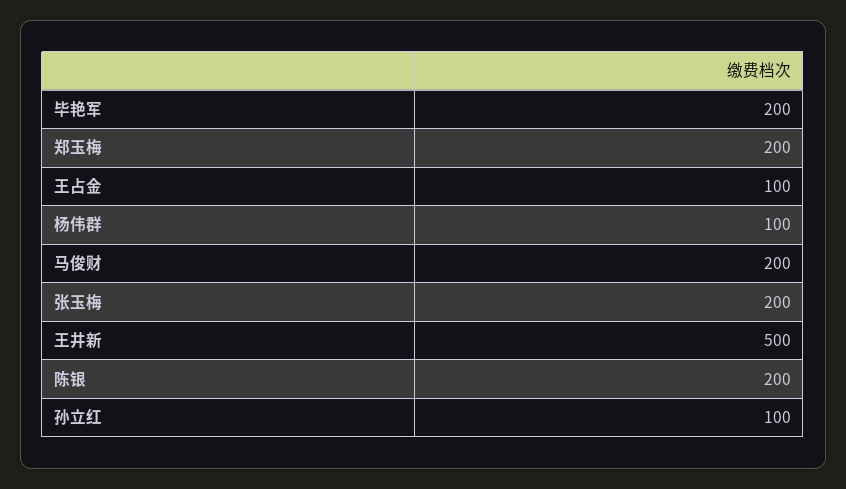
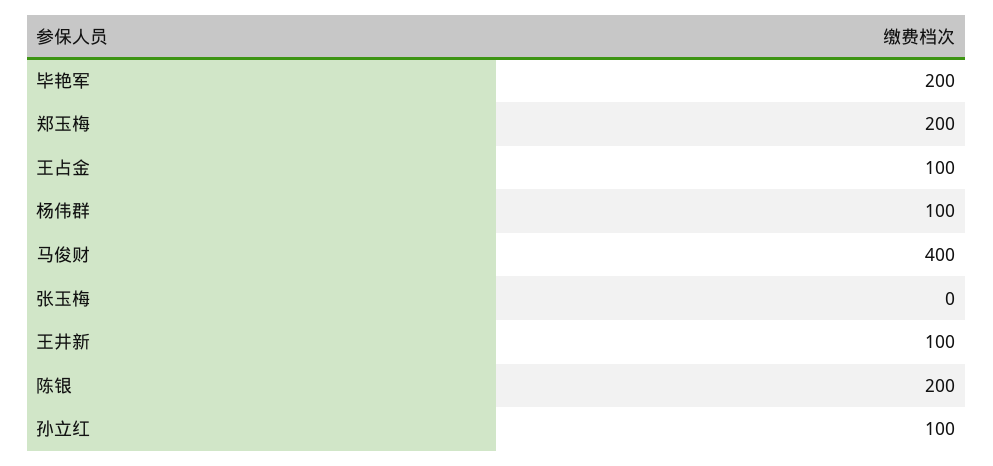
  {
    "毕艳军": 200,
    "郑玉梅": 200,
    "王占金": 100,
    "杨伟群": 100,
-   "马俊财": 200,
+   "马俊财": 400,
-   "张玉梅": 200,
+   "张玉梅": 0,
-   "王井新": 500,
+   "王井新": 100,
    "陈银": 200,
    "孙立红": 100
  }

